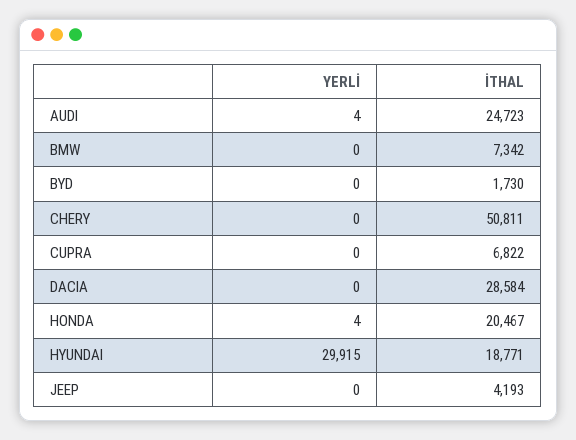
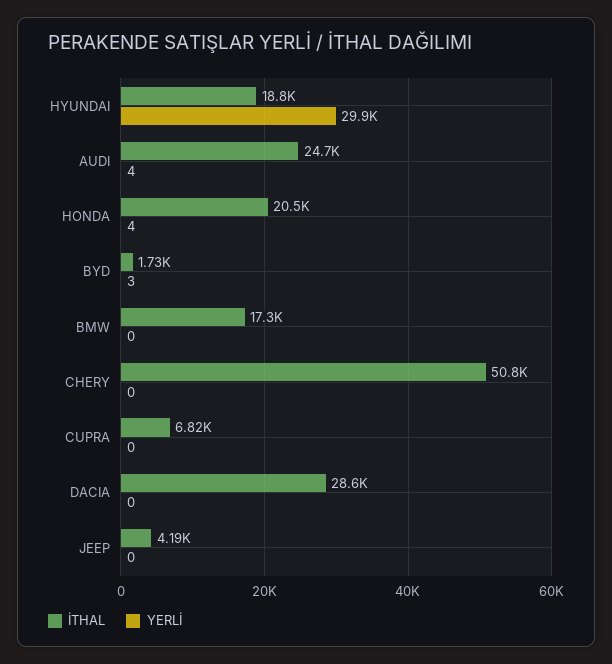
  {
    "YERLİ": {
      "AUDI": 4,
      "BMW": 0,
-     "BYD": 0,
+     "BYD": 3,
      "CHERY": 0,
      "CUPRA": 0,
      "DACIA": 0,
      "HONDA": 4,
      "HYUNDAI": 29915,
      "JEEP": 0
    },
    "İTHAL": {
      "AUDI": 24723,
-     "BMW": 7342,
+     "BMW": 17300,
      "BYD": 1730,
      "CHERY": 50811,
      "CUPRA": 6822,
      "DACIA": 28584,
      "HONDA": 20467,
      "HYUNDAI": 18771,
      "JEEP": 4193
    }
  }

